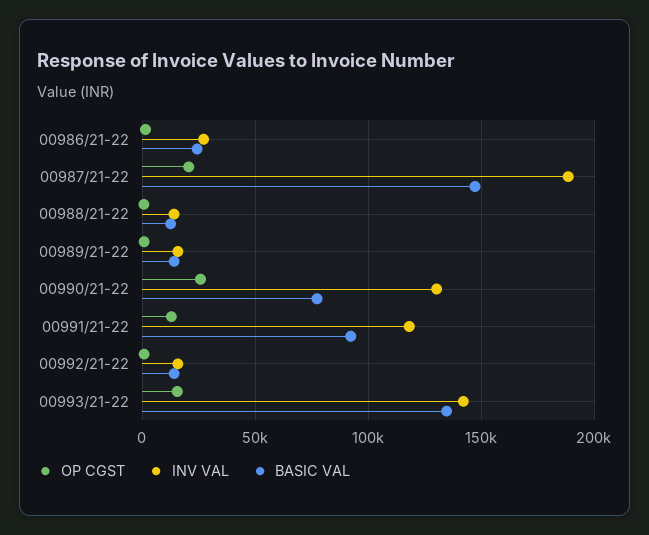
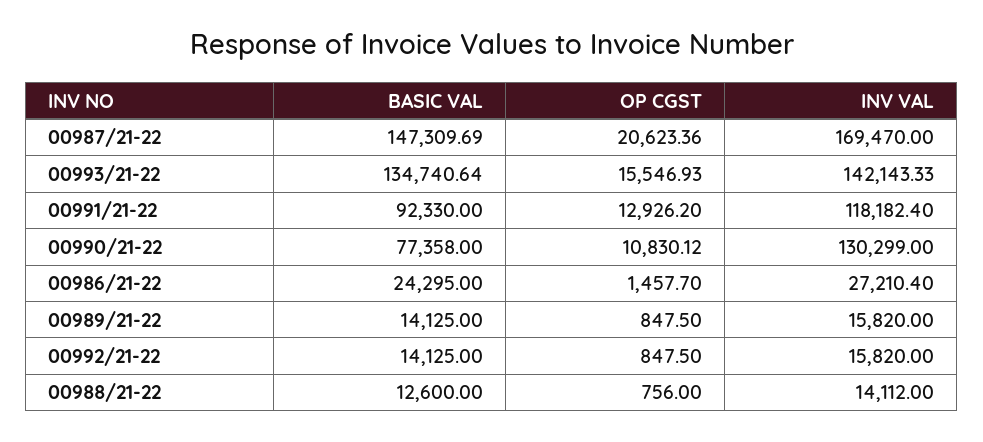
  {
    "OP CGST": {
      "00986/21-22": 1457.7,
      "00987/21-22": 20623.36,
      "00988/21-22": 756,
      "00989/21-22": 847.5,
-     "00990/21-22": 25000,
+     "00990/21-22": 10830.12,
      "00991/21-22": 12926.2,
      "00992/21-22": 847.5,
      "00993/21-22": 15546.93
    },
    "INV VAL": {
      "00986/21-22": 27210.4,
-     "00987/21-22": 190000,
+     "00987/21-22": 169470,
      "00988/21-22": 14112,
      "00989/21-22": 15820,
      "00990/21-22": 130299,
      "00991/21-22": 118182.4,
      "00992/21-22": 15820,
      "00993/21-22": 142143.33
    },
    "BASIC VAL": {
      "00986/21-22": 24295,
      "00987/21-22": 147309.69,
      "00988/21-22": 12600,
      "00989/21-22": 14125,
      "00990/21-22": 77358,
      "00991/21-22": 92330,
      "00992/21-22": 14125,
      "00993/21-22": 134740.64
    }
  }

